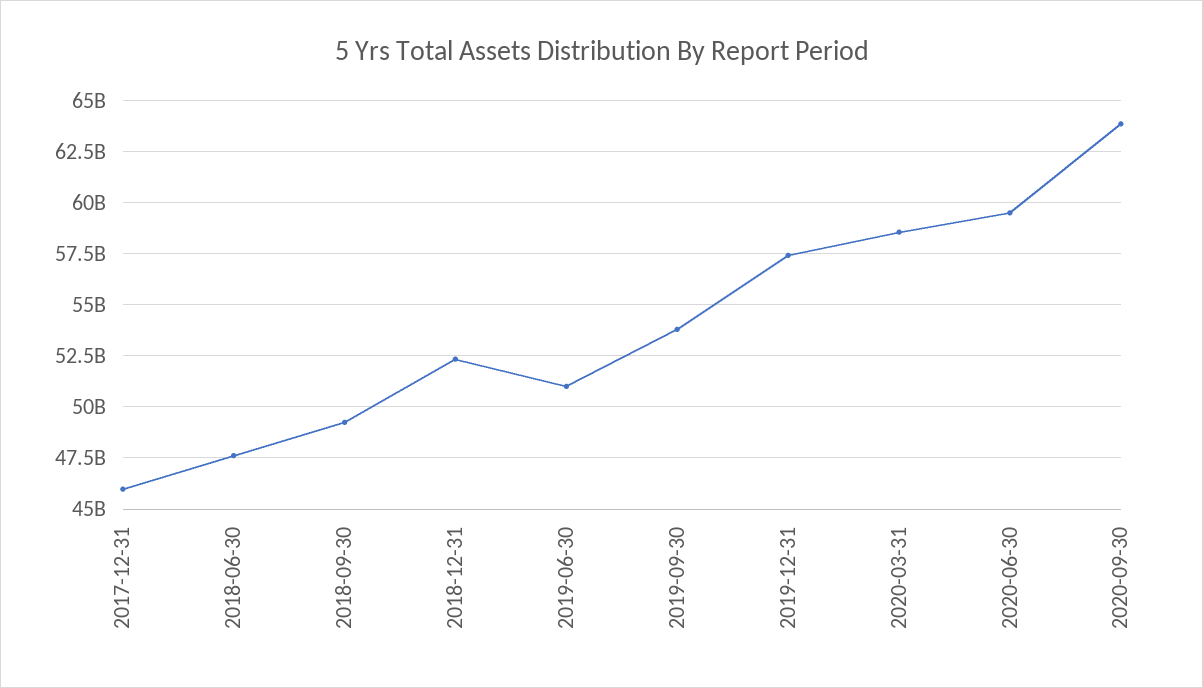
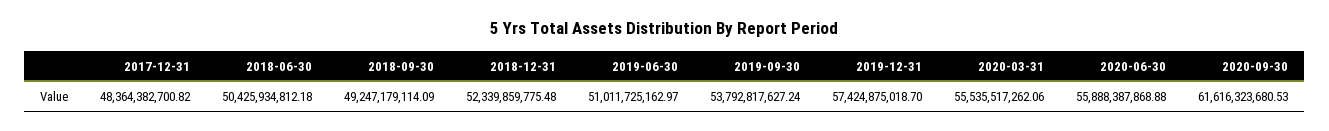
  {
-   "2017-12-31": 46000000000,
+   "2017-12-31": 48364382700.82,
-   "2018-06-30": 47500000000,
+   "2018-06-30": 50425934812.18,
    "2018-09-30": 49247179114.09,
    "2018-12-31": 52339859775.48,
    "2019-06-30": 51011725162.97,
    "2019-09-30": 53792817627.24,
    "2019-12-31": 57424875018.7,
-   "2020-03-31": 58500000000,
+   "2020-03-31": 55535517262.06,
-   "2020-06-30": 59500000000,
+   "2020-06-30": 55888387868.88,
-   "2020-09-30": 64000000000
+   "2020-09-30": 61616323680.53
  }

